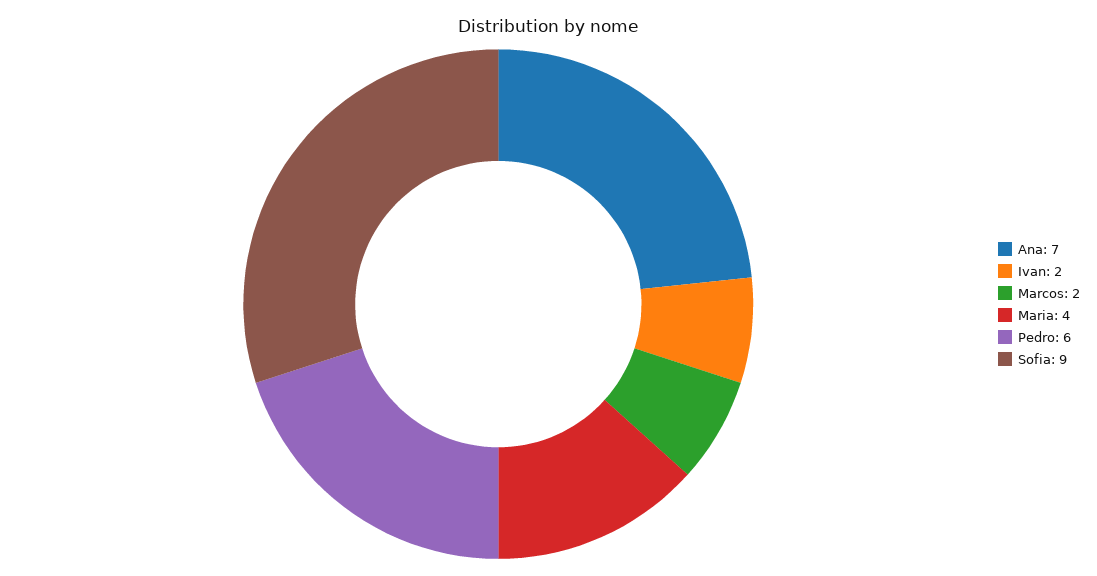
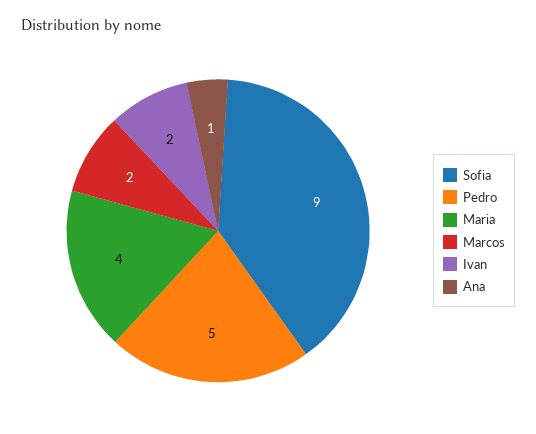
  {
-   "Ana": 7,
+   "Ana": 1,
    "Ivan": 2,
    "Marcos": 2,
    "Maria": 4,
-   "Pedro": 6,
+   "Pedro": 5,
    "Sofia": 9
  }

